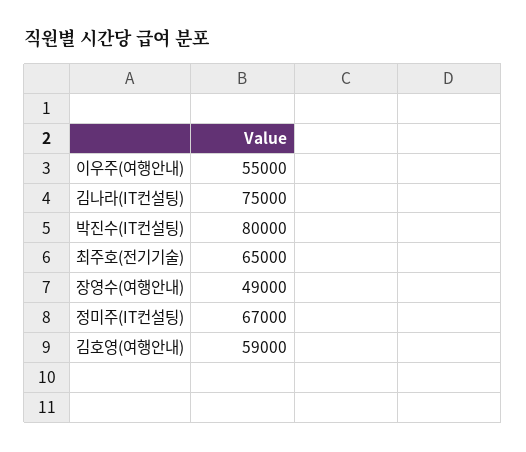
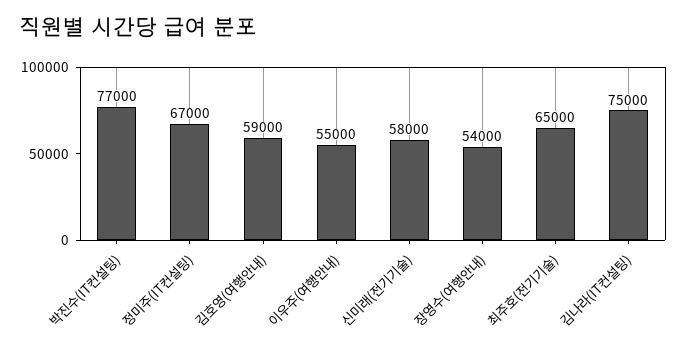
  {
    "이우주(여행안내)": 55000,
    "김나라(IT컨설팅)": 75000,
-   "박진수(IT컨설팅)": 80000,
+   "박진수(IT컨설팅)": 77000,
    "최주호(전기기술)": 65000,
-   "장영수(여행안내)": 49000,
+   "장영수(여행안내)": 54000,
    "정미주(IT컨설팅)": 67000,
-   "김호영(여행안내)": 59000
+   "김호영(여행안내)": 59000,
+   "신미래(전기기술)": 58000
  }

